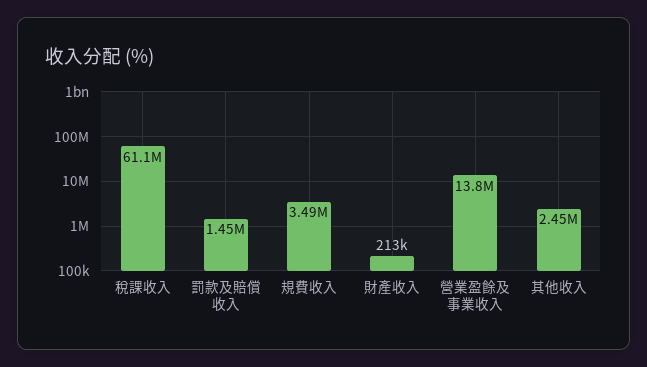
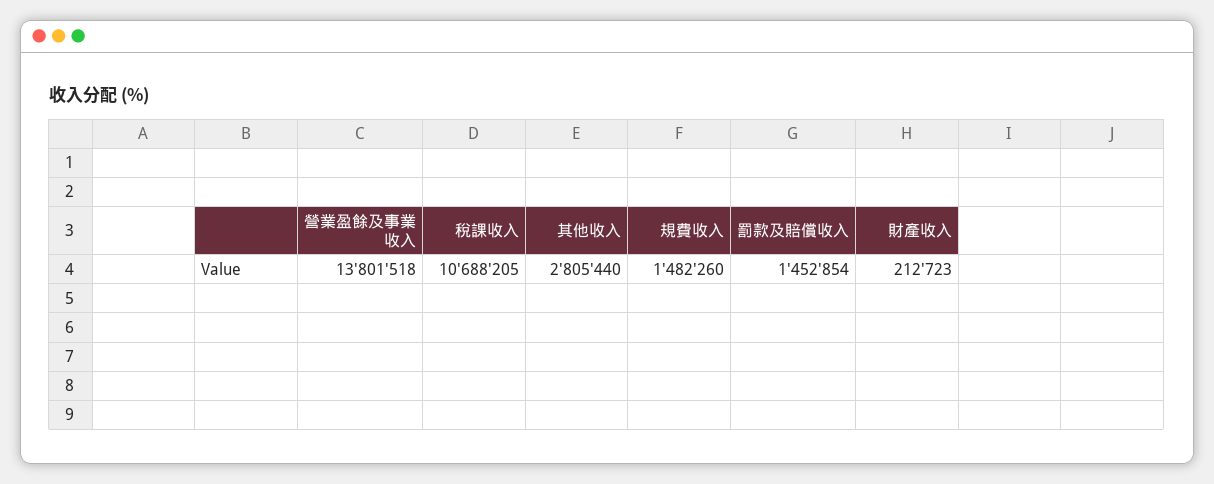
  {
-   "稅課收入": 61100000,
+   "稅課收入": 10688205,
    "罰款及賠償收入": 1452854,
-   "規費收入": 3490000,
+   "規費收入": 1482260,
    "財產收入": 212723,
    "營業盈餘及事業收入": 13801518,
-   "其他收入": 2450000
+   "其他收入": 2805440
  }

